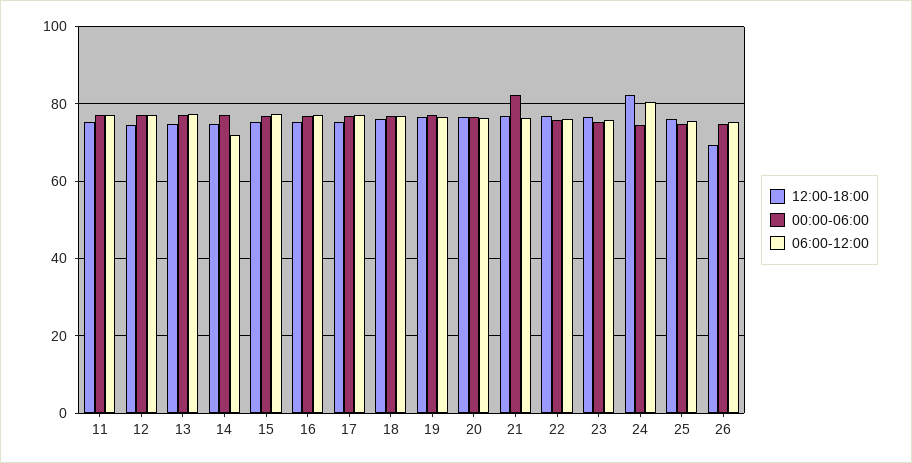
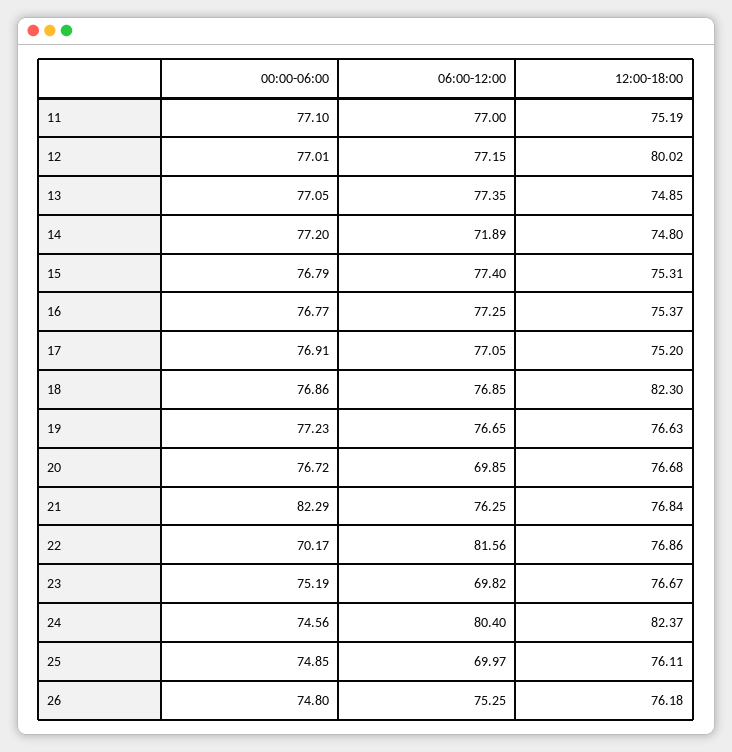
  {
    "12:00-18:00": {
      "11": 75.19,
-     "12": 74,
+     "12": 80.02,
      "13": 74.85,
      "14": 74.8,
      "15": 75.31,
      "16": 75.37,
      "17": 75.2,
-     "18": 76,
+     "18": 82.3,
      "19": 76.63,
      "20": 76.68,
      "21": 76.84,
      "22": 76.86,
      "23": 76.67,
      "24": 82.37,
      "25": 76.11,
-     "26": 70
+     "26": 76.18
    },
    "00:00-06:00": {
      "11": 77.1,
      "12": 77.01,
      "13": 77.05,
      "14": 77.2,
      "15": 76.79,
      "16": 76.77,
      "17": 76.91,
      "18": 76.86,
      "19": 77.23,
      "20": 76.72,
      "21": 82.29,
-     "22": 76,
+     "22": 70.17,
      "23": 75.19,
      "24": 74.56,
      "25": 74.85,
      "26": 74.8
    },
    "06:00-12:00": {
      "11": 77,
      "12": 77.15,
      "13": 77.35,
      "14": 71.89,
      "15": 77.4,
      "16": 77.25,
      "17": 77.05,
      "18": 76.85,
      "19": 76.65,
-     "20": 76,
+     "20": 69.85,
      "21": 76.25,
-     "22": 76,
+     "22": 81.56,
-     "23": 76,
+     "23": 69.82,
      "24": 80.4,
-     "25": 76,
+     "25": 69.97,
      "26": 75.25
    }
  }

